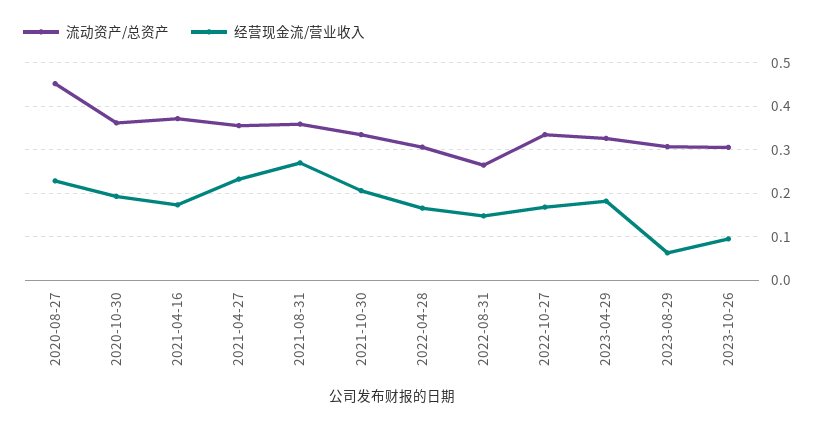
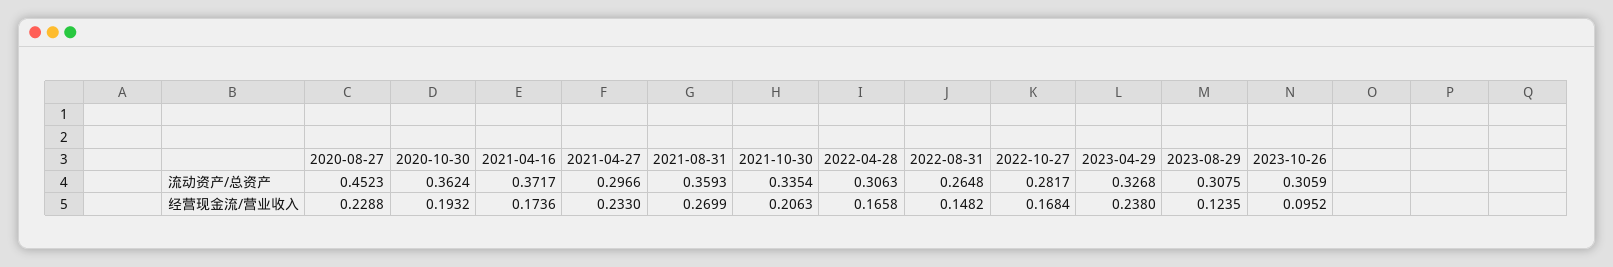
  {
    "流动资产/总资产": {
      "2020-08-27": 0.4523,
      "2020-10-30": 0.3624,
      "2021-04-16": 0.3717,
-     "2021-04-27": 0.36,
+     "2021-04-27": 0.2966,
      "2021-08-31": 0.3593,
      "2021-10-30": 0.3354,
      "2022-04-28": 0.3063,
      "2022-08-31": 0.2648,
-     "2022-10-27": 0.34,
+     "2022-10-27": 0.2817,
      "2023-04-29": 0.3268,
      "2023-08-29": 0.3075,
      "2023-10-26": 0.3059
    },
    "经营现金流/营业收入": {
      "2020-08-27": 0.2288,
      "2020-10-30": 0.1932,
      "2021-04-16": 0.1736,
      "2021-04-27": 0.233,
      "2021-08-31": 0.2699,
      "2021-10-30": 0.2063,
      "2022-04-28": 0.1658,
      "2022-08-31": 0.1482,
      "2022-10-27": 0.1684,
-     "2023-04-29": 0.18,
+     "2023-04-29": 0.238,
-     "2023-08-29": 0.06,
+     "2023-08-29": 0.1235,
      "2023-10-26": 0.0952
    }
  }

